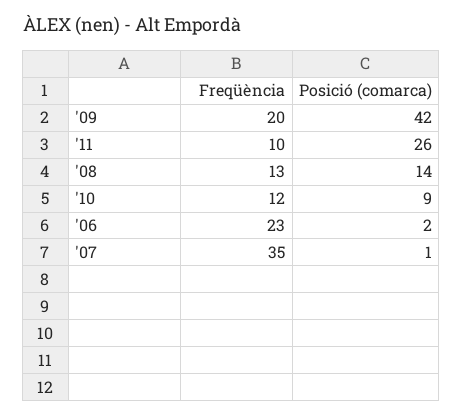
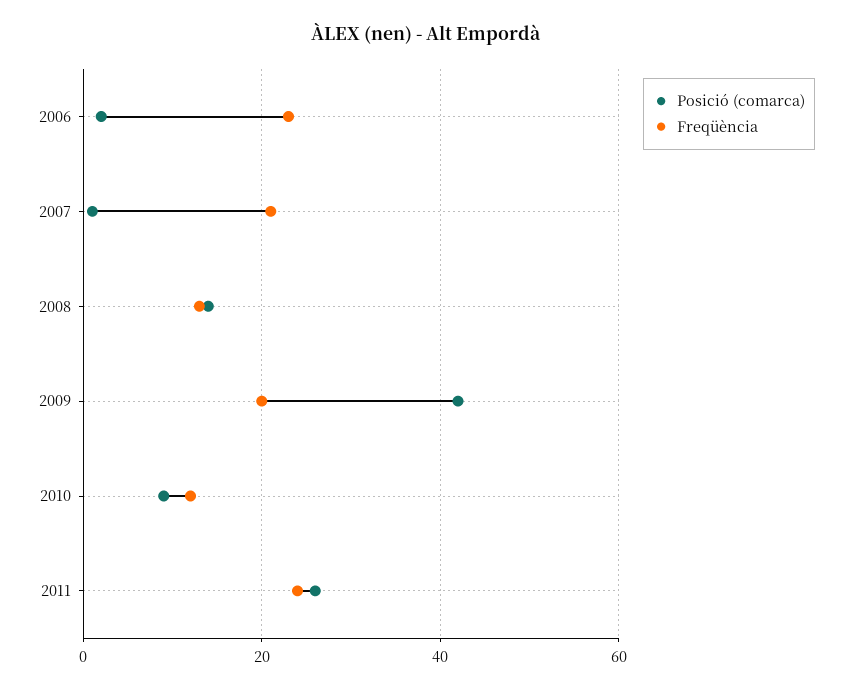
  {
    "Freqüència": {
      "'09": 20,
-     "'11": 10,
+     "'11": 25,
      "'08": 13,
      "'10": 12,
      "'06": 23,
-     "'07": 35
+     "'07": 20
    },
    "Posició (comarca)": {
      "'09": 42,
      "'11": 26,
      "'08": 14,
      "'10": 9,
      "'06": 2,
      "'07": 1
    }
  }

